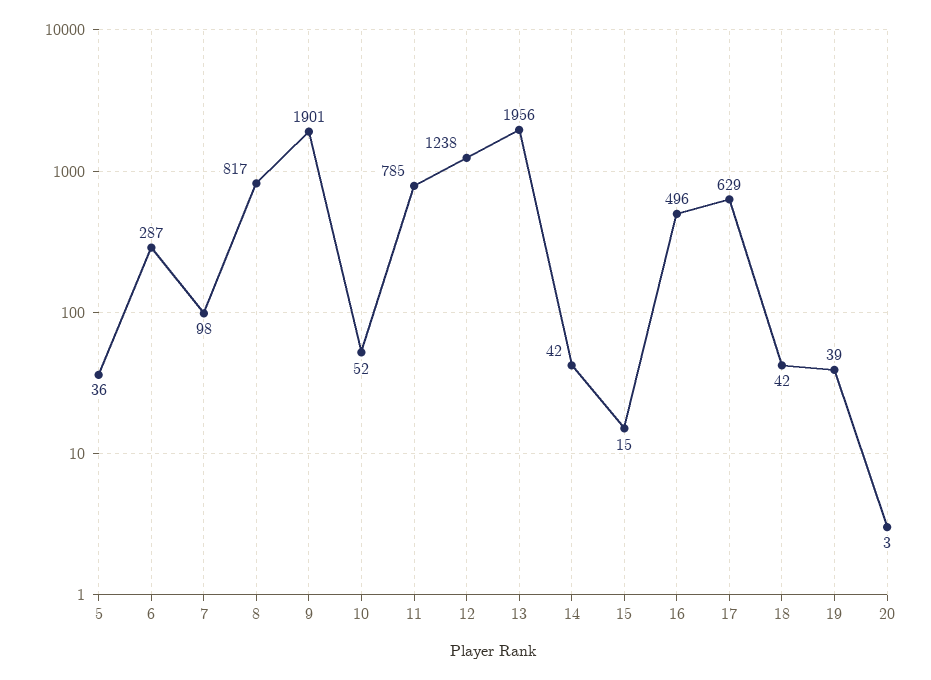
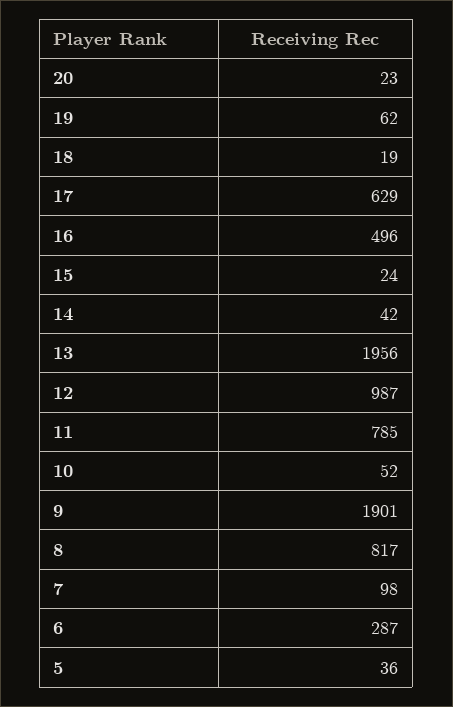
  {
    "5": 36,
    "6": 287,
    "7": 98,
    "8": 817,
    "9": 1901,
    "10": 52,
    "11": 785,
-   "12": 1238,
+   "12": 987,
    "13": 1956,
    "14": 42,
-   "15": 15,
+   "15": 24,
    "16": 496,
    "17": 629,
-   "18": 42,
+   "18": 19,
-   "19": 39,
+   "19": 62,
-   "20": 3
+   "20": 23
  }

